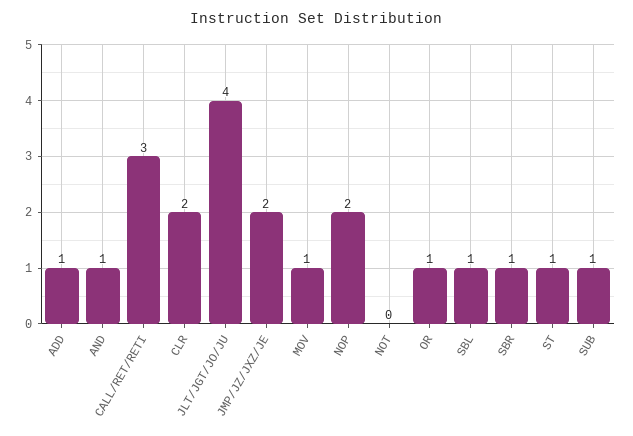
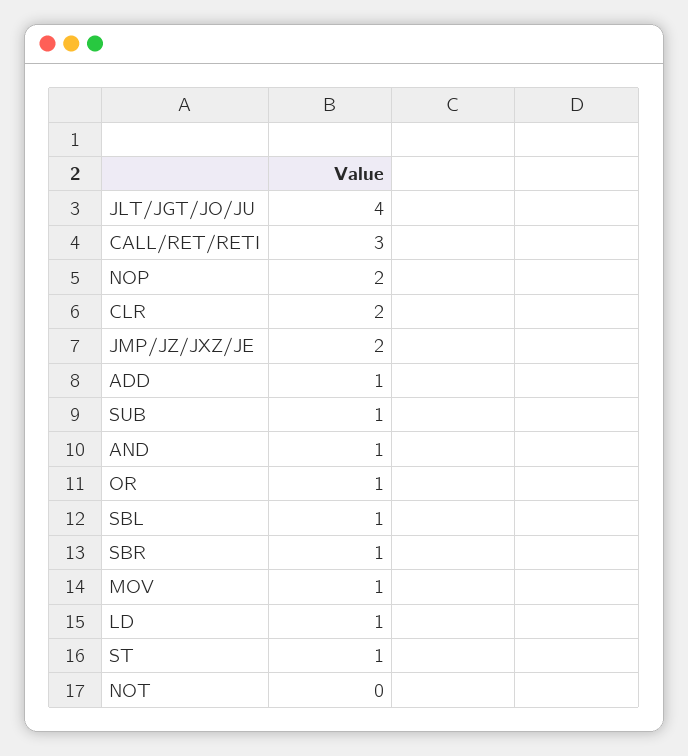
  {
    "ADD": 1,
    "AND": 1,
    "CALL/RET/RETI": 3,
    "CLR": 2,
    "JLT/JGT/JO/JU": 4,
    "JMP/JZ/JXZ/JE": 2,
    "MOV": 1,
    "NOP": 2,
    "NOT": 0,
    "OR": 1,
    "SBL": 1,
    "SBR": 1,
    "ST": 1,
-   "SUB": 1
+   "SUB": 1,
+   "LD": 1
  }

